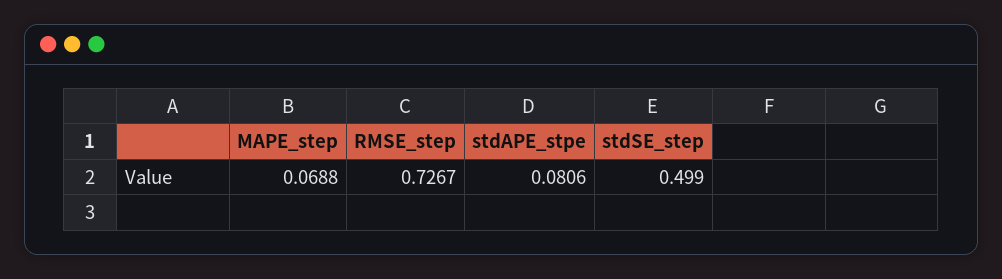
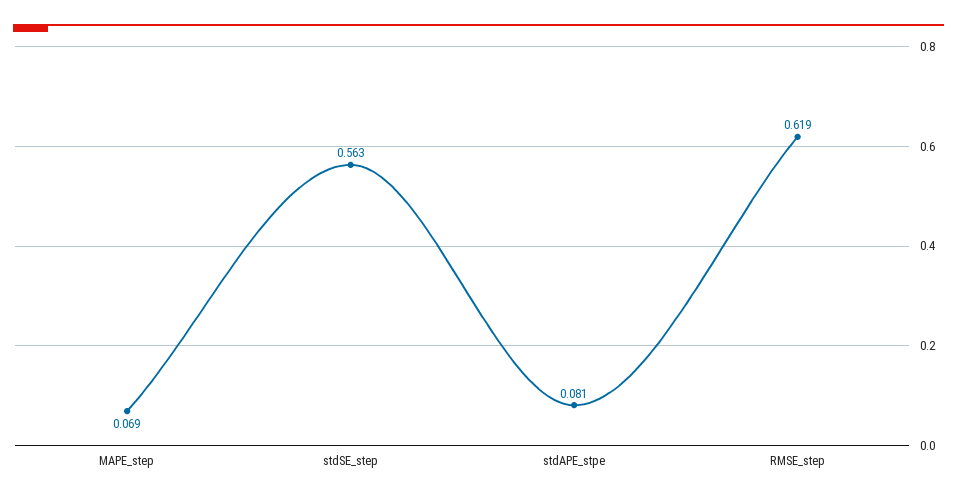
  {
    "MAPE_step": 0.0688,
-   "RMSE_step": 0.7267,
+   "RMSE_step": 0.619,
    "stdAPE_stpe": 0.0806,
-   "stdSE_step": 0.499
+   "stdSE_step": 0.563
  }

